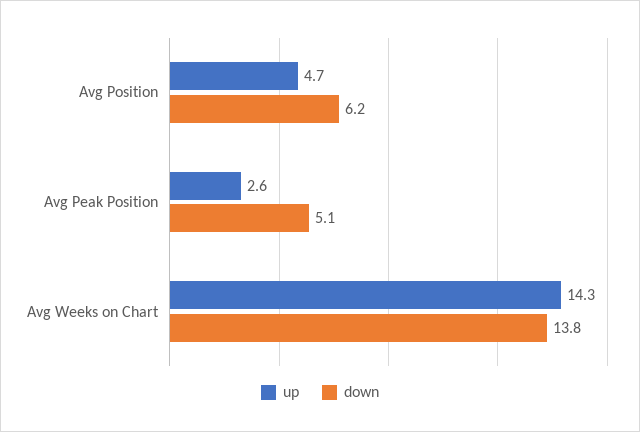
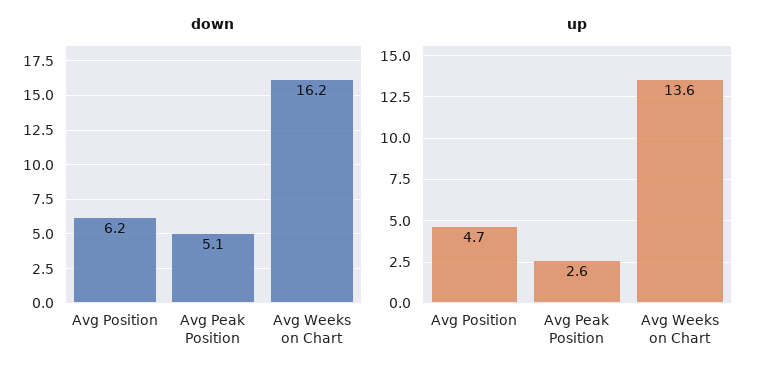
  {
    "up": {
      "Avg Position": 4.7,
      "Avg Peak Position": 2.6,
-     "Avg Weeks on Chart": 14.3
+     "Avg Weeks on Chart": 13.6
    },
    "down": {
      "Avg Position": 6.2,
      "Avg Peak Position": 5.1,
-     "Avg Weeks on Chart": 13.8
+     "Avg Weeks on Chart": 16.2
    }
  }

